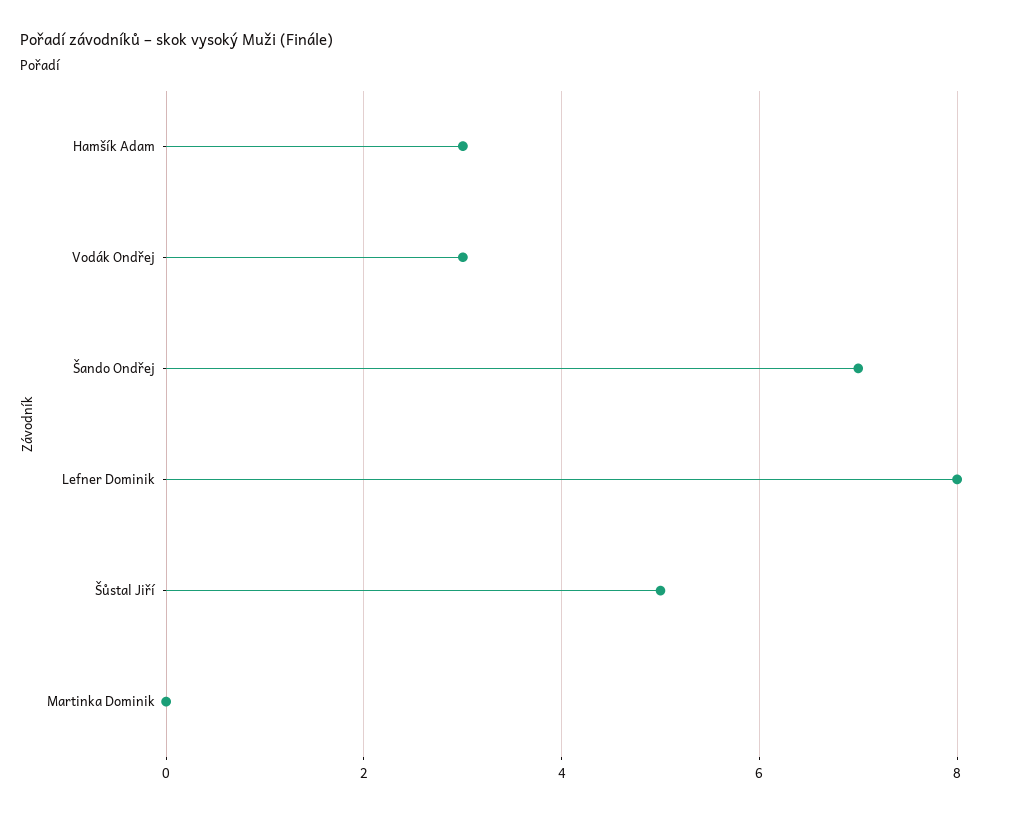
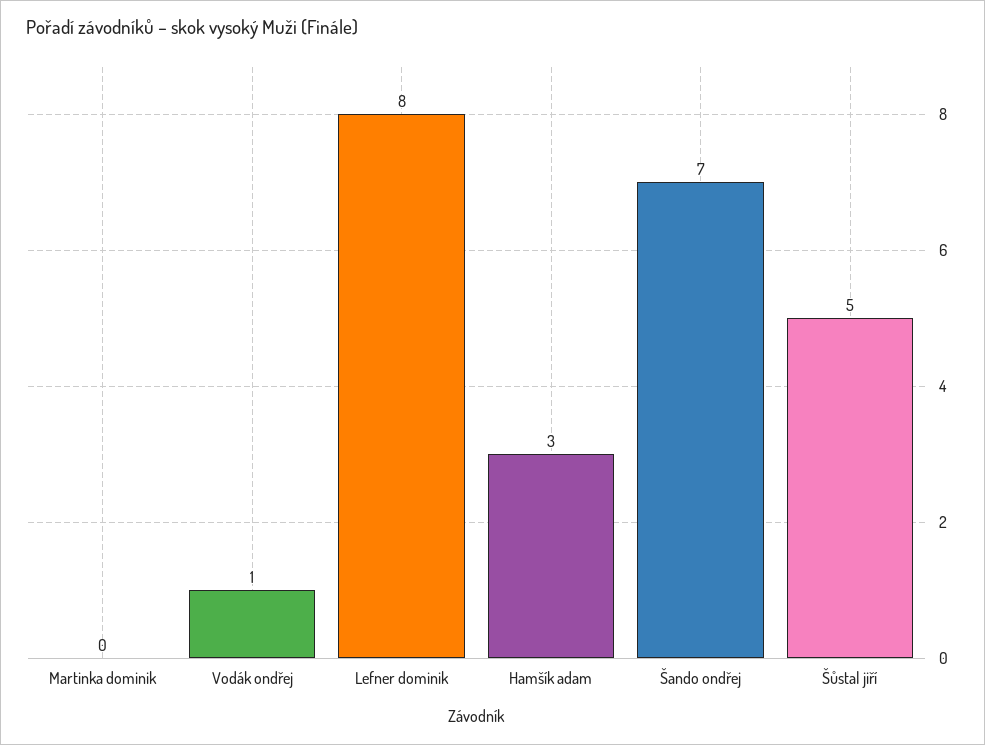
  {
    "Hamšík Adam": 3,
-   "Vodák Ondřej": 3,
+   "Vodák Ondřej": 1,
    "Šando Ondřej": 7,
    "Lefner Dominik": 8,
    "Šůstal Jiří": 5,
    "Martinka Dominik": 0
  }

